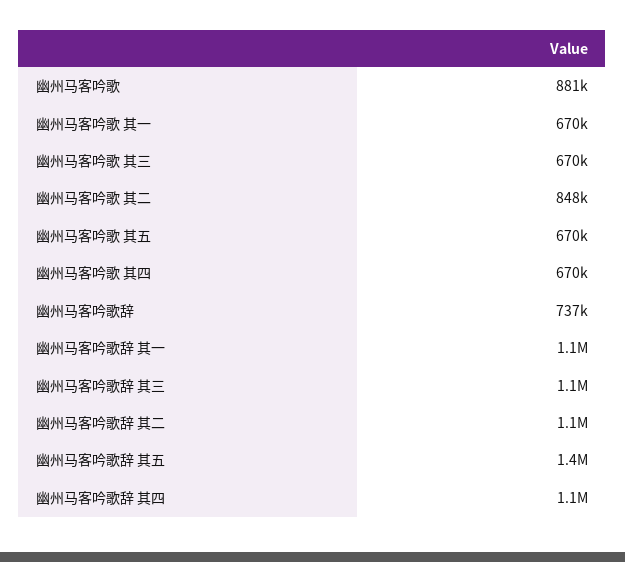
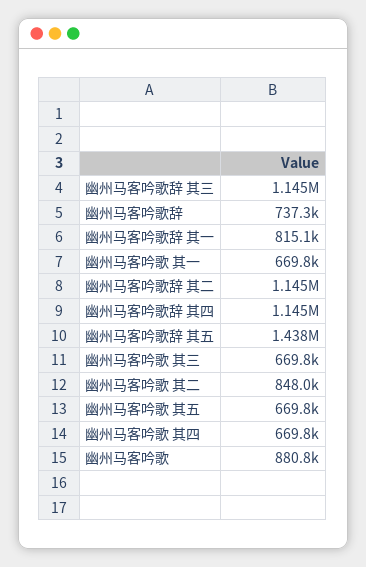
  {
    "幽州马客吟歌": 880800,
    "幽州马客吟歌 其一": 669800,
    "幽州马客吟歌 其三": 669800,
    "幽州马客吟歌 其二": 848000,
    "幽州马客吟歌 其五": 669800,
    "幽州马客吟歌 其四": 669800,
    "幽州马客吟歌辞": 737300,
-   "幽州马客吟歌辞 其一": 1100000,
+   "幽州马客吟歌辞 其一": 815100,
    "幽州马客吟歌辞 其三": 1145000,
    "幽州马客吟歌辞 其二": 1145000,
    "幽州马客吟歌辞 其五": 1438000,
    "幽州马客吟歌辞 其四": 1145000
  }

